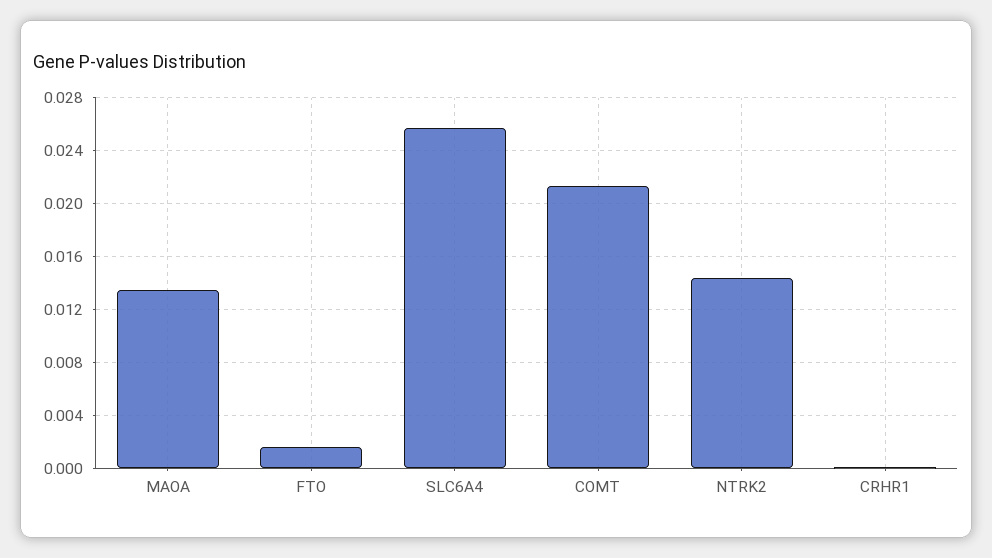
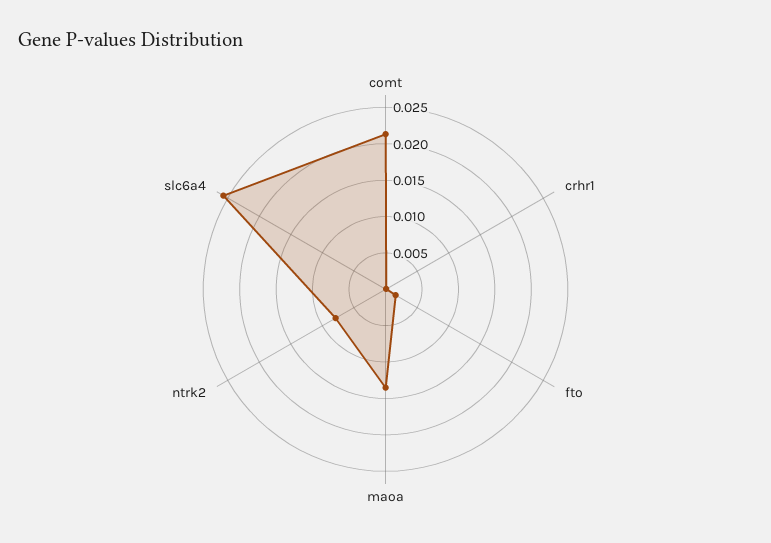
  {
    "MAOA": 0.0135,
    "FTO": 0.0015,
    "SLC6A4": 0.0255,
    "COMT": 0.0215,
-   "NTRK2": 0.0145,
+   "NTRK2": 0.0075,
    "CRHR1": 0
  }

